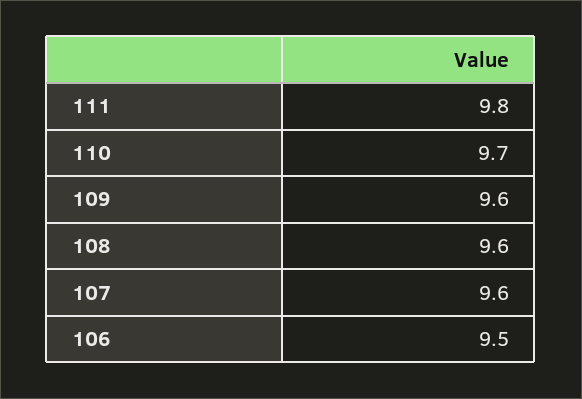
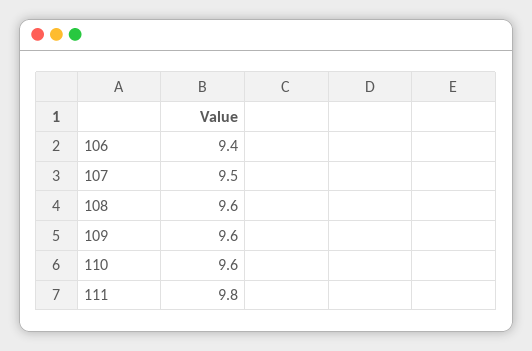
  {
    "111": 9.8,
-   "110": 9.7,
+   "110": 9.6,
    "109": 9.6,
    "108": 9.6,
-   "107": 9.6,
+   "107": 9.5,
-   "106": 9.5
+   "106": 9.4
  }

